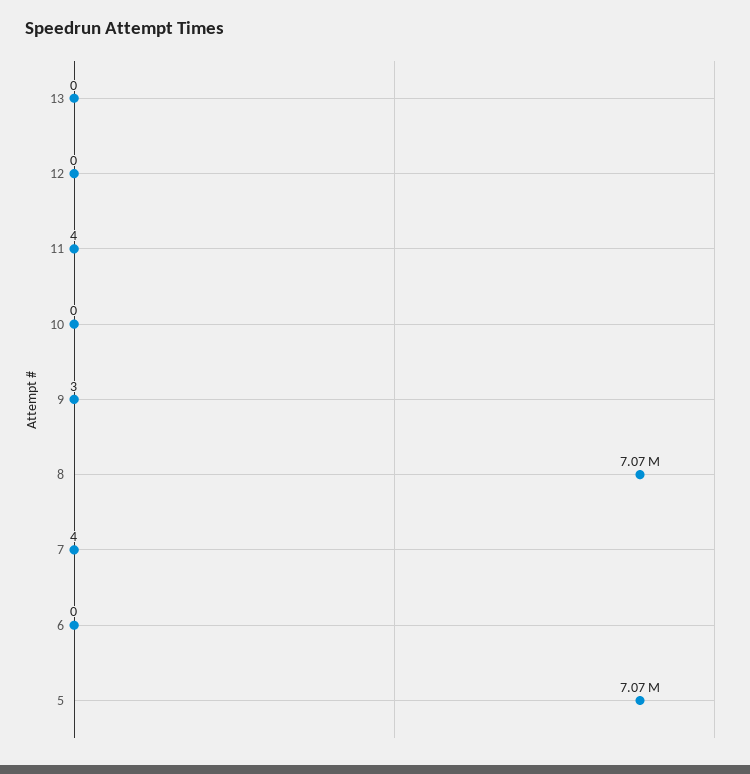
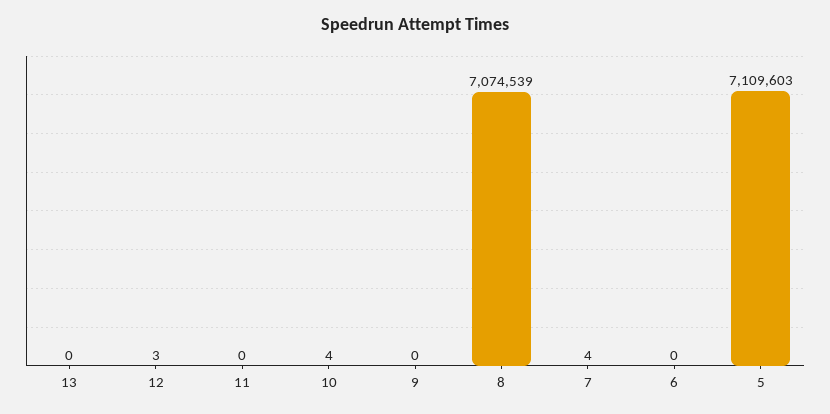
  {
    "13": 0,
-   "12": 0,
+   "12": 3,
-   "11": 4,
+   "11": 0,
-   "10": 0,
+   "10": 4,
-   "9": 3,
+   "9": 0,
    "8": 7074539,
    "7": 4,
    "6": 0,
-   "5": 7070000
+   "5": 7109603
  }

